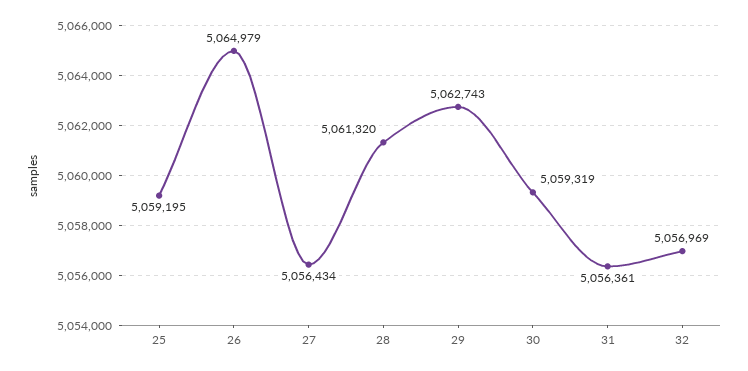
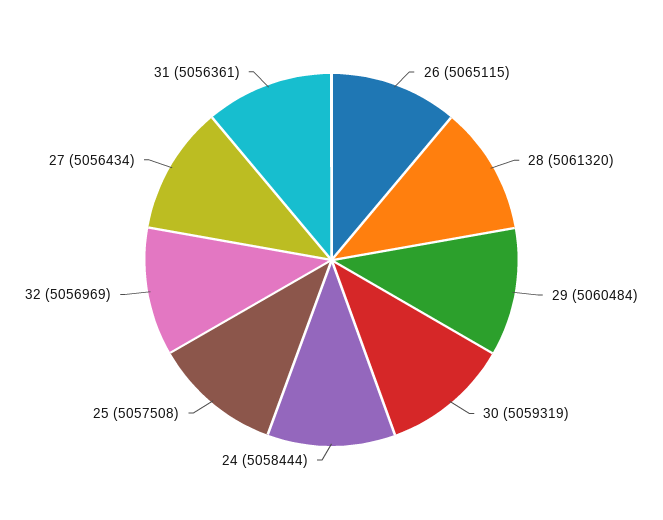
  {
-   "25": 5059195,
+   "25": 5057508,
-   "26": 5064979,
+   "26": 5065115,
    "27": 5056434,
    "28": 5061320,
-   "29": 5062743,
+   "29": 5060484,
    "30": 5059319,
    "31": 5056361,
-   "32": 5056969
+   "32": 5056969,
+   "24": 5058444
  }

